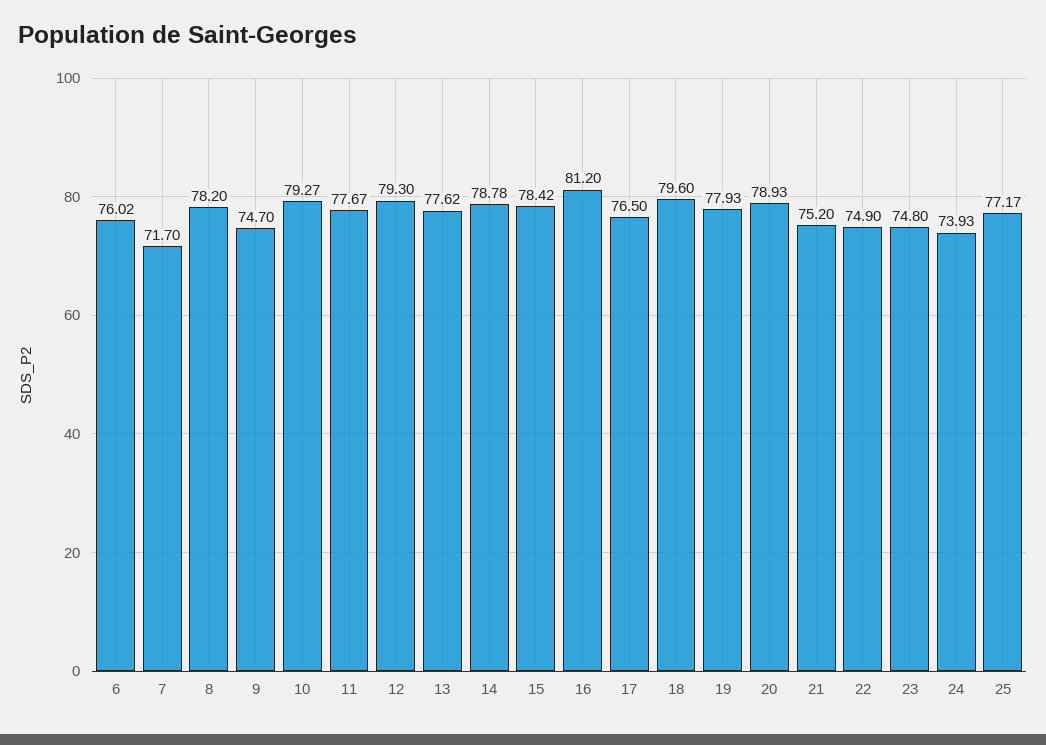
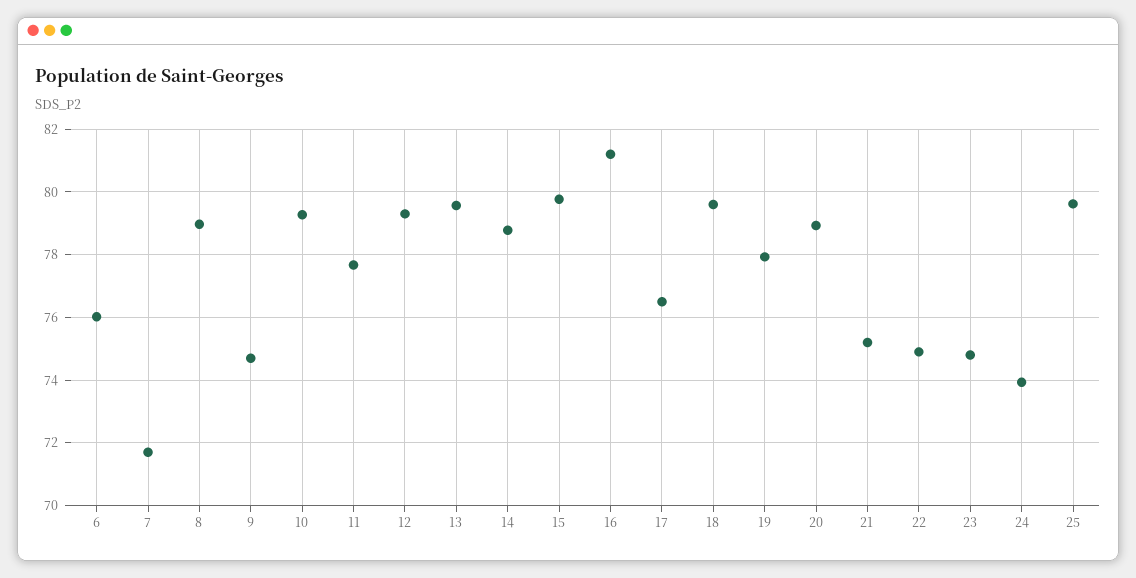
  {
    "6": 76.02,
    "7": 71.7,
-   "8": 78.2,
+   "8": 79,
    "9": 74.7,
    "10": 79.27,
    "11": 77.67,
    "12": 79.3,
-   "13": 77.62,
+   "13": 79.6,
    "14": 78.78,
-   "15": 78.42,
+   "15": 79.8,
    "16": 81.2,
    "17": 76.5,
    "18": 79.6,
    "19": 77.93,
    "20": 78.93,
    "21": 75.2,
    "22": 74.9,
    "23": 74.8,
    "24": 73.93,
-   "25": 77.17
+   "25": 79.6
  }

